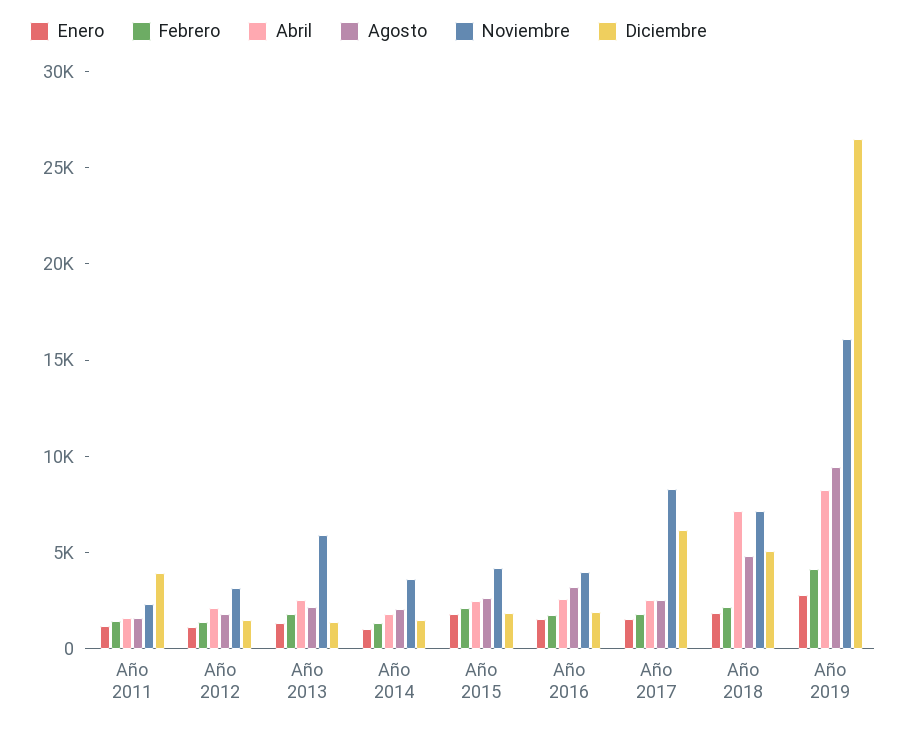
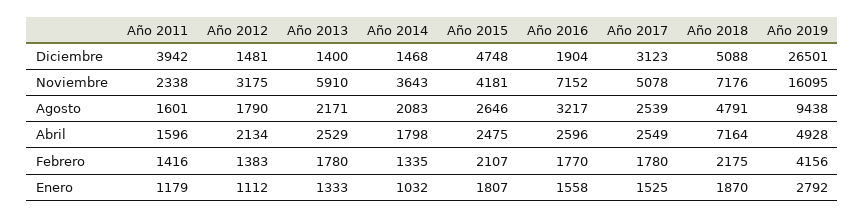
  {
    "Enero": {
      "Año 2011": 1179,
      "Año 2012": 1112,
      "Año 2013": 1333,
      "Año 2014": 1032,
      "Año 2015": 1807,
      "Año 2016": 1558,
      "Año 2017": 1525,
      "Año 2018": 1870,
      "Año 2019": 2792
    },
    "Febrero": {
      "Año 2011": 1416,
      "Año 2012": 1383,
      "Año 2013": 1780,
      "Año 2014": 1335,
      "Año 2015": 2107,
      "Año 2016": 1770,
      "Año 2017": 1780,
      "Año 2018": 2175,
      "Año 2019": 4156
    },
    "Abril": {
      "Año 2011": 1596,
      "Año 2012": 2134,
      "Año 2013": 2529,
      "Año 2014": 1798,
      "Año 2015": 2475,
      "Año 2016": 2596,
      "Año 2017": 2549,
      "Año 2018": 7164,
-     "Año 2019": 8000
+     "Año 2019": 4928
    },
    "Agosto": {
      "Año 2011": 1601,
      "Año 2012": 1790,
      "Año 2013": 2171,
      "Año 2014": 2083,
      "Año 2015": 2646,
      "Año 2016": 3217,
      "Año 2017": 2539,
      "Año 2018": 4791,
      "Año 2019": 9438
    },
    "Noviembre": {
      "Año 2011": 2338,
      "Año 2012": 3175,
      "Año 2013": 5910,
      "Año 2014": 3643,
      "Año 2015": 4181,
-     "Año 2016": 4000,
+     "Año 2016": 7152,
-     "Año 2017": 8000,
+     "Año 2017": 5078,
      "Año 2018": 7176,
      "Año 2019": 16095
    },
    "Diciembre": {
      "Año 2011": 3942,
      "Año 2012": 1481,
      "Año 2013": 1400,
      "Año 2014": 1468,
-     "Año 2015": 2000,
+     "Año 2015": 4748,
      "Año 2016": 1904,
-     "Año 2017": 6000,
+     "Año 2017": 3123,
      "Año 2018": 5088,
      "Año 2019": 26501
    }
  }

